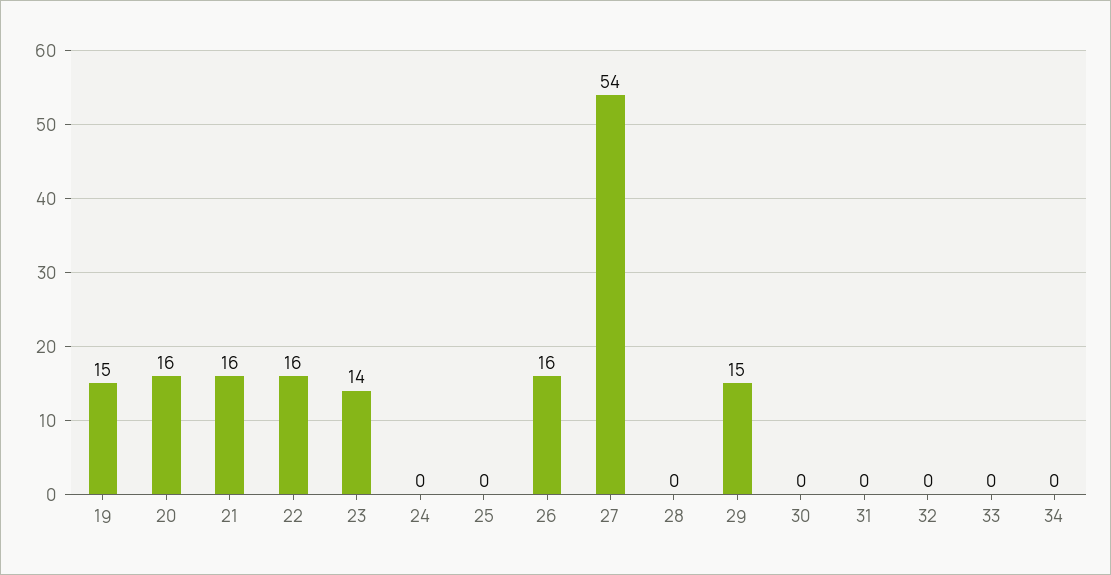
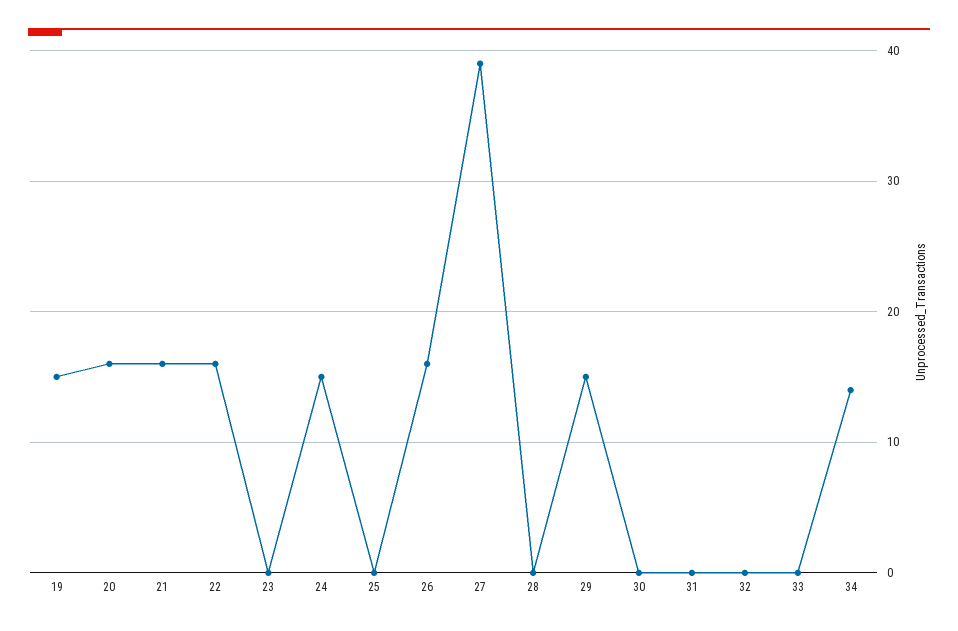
  {
    "19": 15,
    "20": 16,
    "21": 16,
    "22": 16,
-   "23": 14,
+   "23": 0,
-   "24": 0,
+   "24": 15,
    "25": 0,
    "26": 16,
-   "27": 54,
+   "27": 39,
    "28": 0,
    "29": 15,
    "30": 0,
    "31": 0,
    "32": 0,
    "33": 0,
-   "34": 0
+   "34": 14
  }

